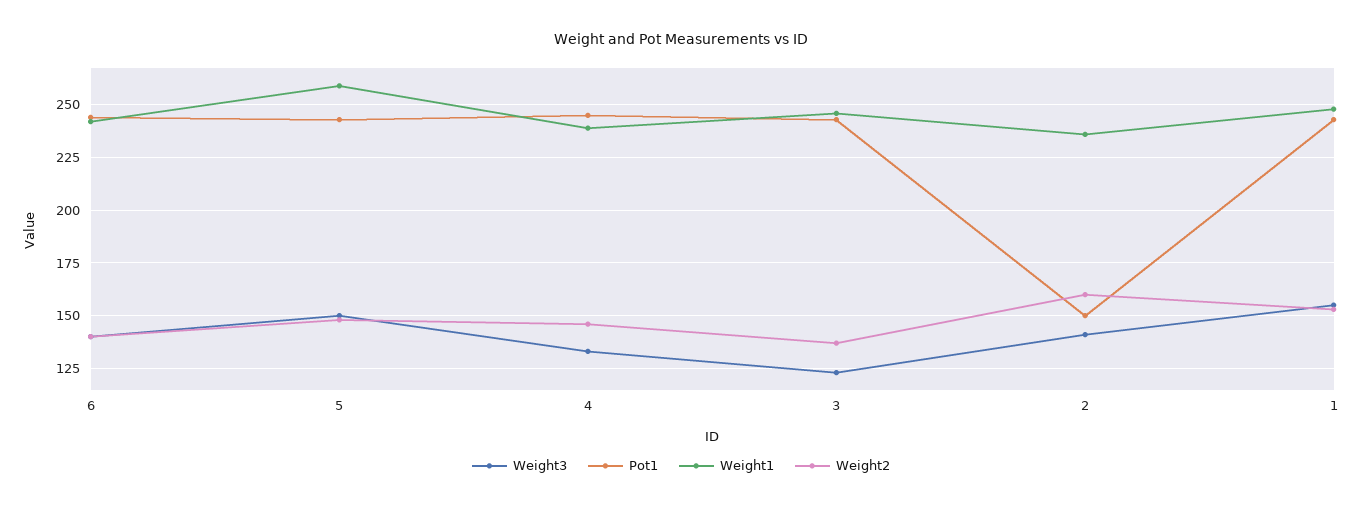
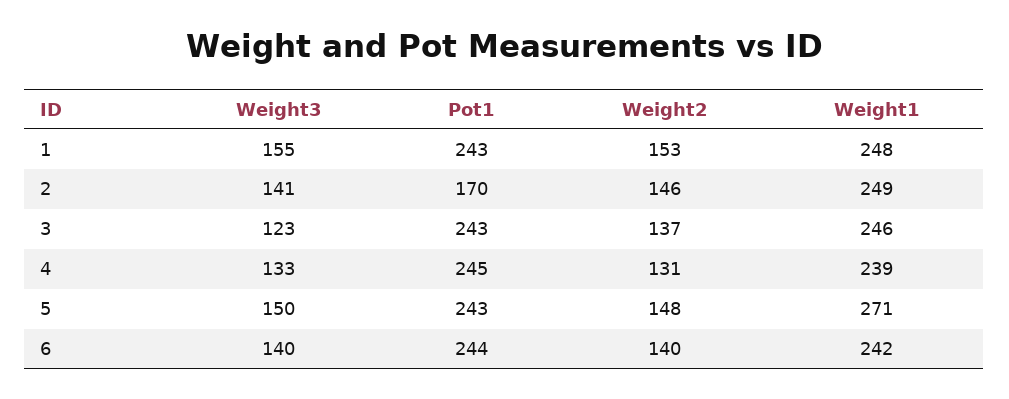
  {
    "Weight3": {
      "6": 140,
      "5": 150,
      "4": 133,
      "3": 123,
      "2": 141,
      "1": 155
    },
    "Pot1": {
      "6": 244,
      "5": 243,
      "4": 245,
      "3": 243,
-     "2": 150,
+     "2": 170,
      "1": 243
    },
    "Weight1": {
      "6": 242,
-     "5": 260,
+     "5": 271,
      "4": 239,
      "3": 246,
-     "2": 235,
+     "2": 249,
      "1": 248
    },
    "Weight2": {
      "6": 140,
      "5": 148,
-     "4": 145,
+     "4": 131,
      "3": 137,
-     "2": 160,
+     "2": 146,
      "1": 153
    }
  }

